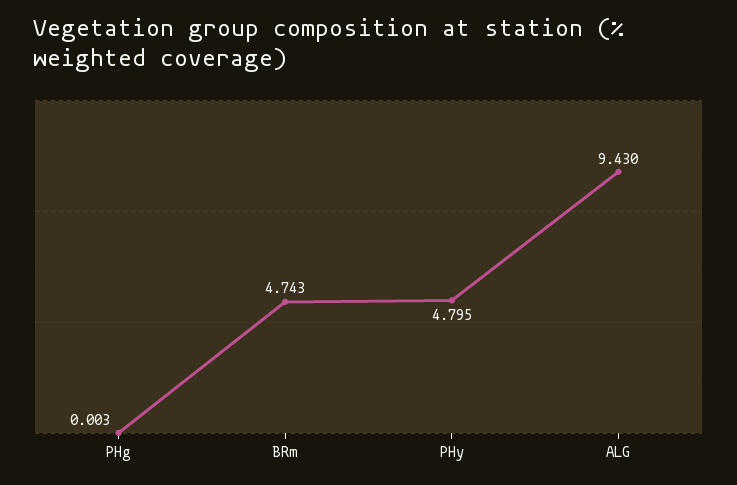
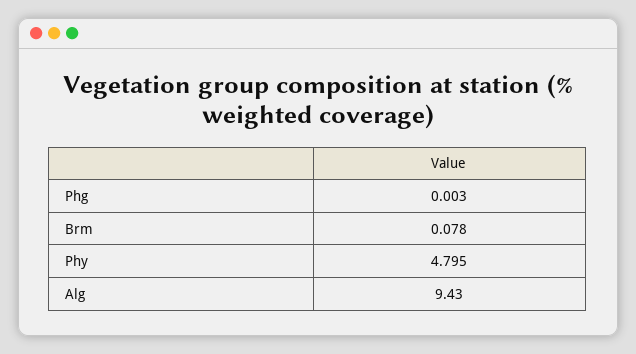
  {
    "PHg": 0.003,
-   "BRm": 4.743,
+   "BRm": 0.078,
    "PHy": 4.795,
    "ALG": 9.43
  }

